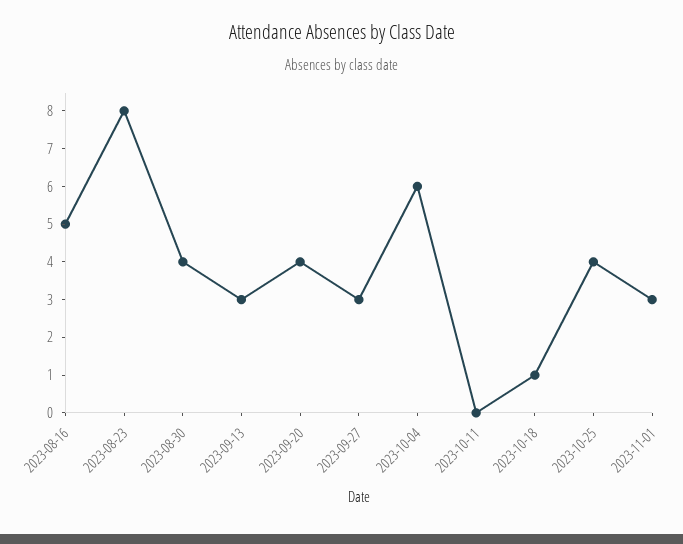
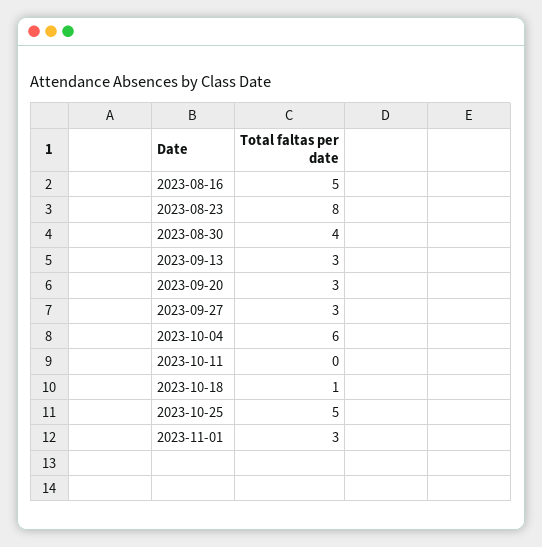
  {
    "2023-08-16": 5,
    "2023-08-23": 8,
    "2023-08-30": 4,
    "2023-09-13": 3,
-   "2023-09-20": 4,
+   "2023-09-20": 3,
    "2023-09-27": 3,
    "2023-10-04": 6,
    "2023-10-11": 0,
    "2023-10-18": 1,
-   "2023-10-25": 4,
+   "2023-10-25": 5,
    "2023-11-01": 3
  }

